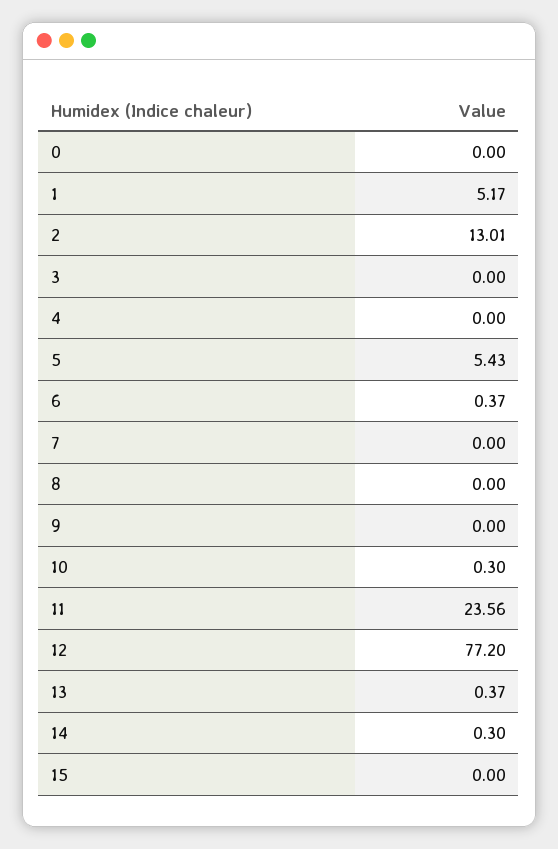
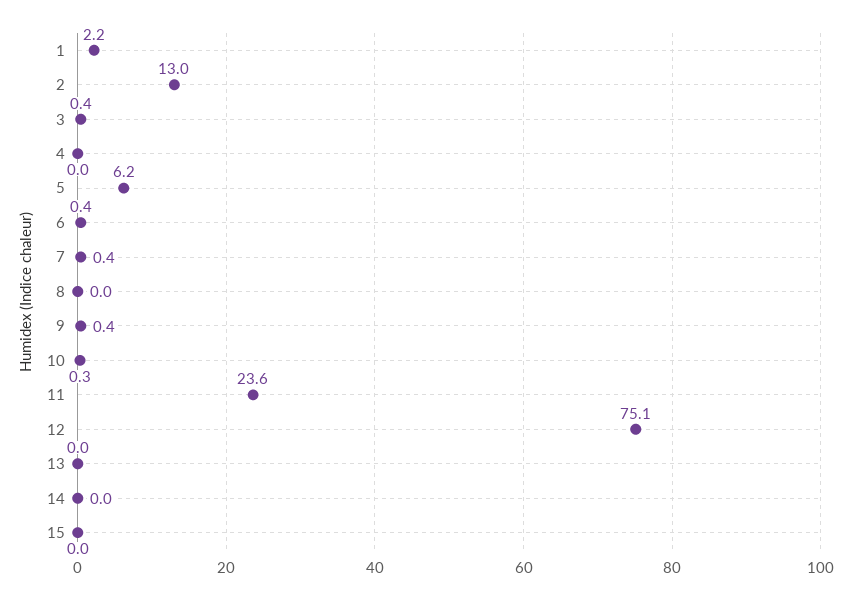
  {
-   "0": 0,
-   "1": 5.17,
+   "1": 2.2,
    "2": 13.01,
-   "3": 0,
+   "3": 0.4,
    "4": 0,
-   "5": 5.43,
+   "5": 6.2,
    "6": 0.37,
-   "7": 0,
+   "7": 0.4,
    "8": 0,
-   "9": 0,
+   "9": 0.4,
    "10": 0.3,
    "11": 23.56,
-   "12": 77.2,
+   "12": 75.1,
-   "13": 0.37,
+   "13": 0,
-   "14": 0.3,
+   "14": 0,
    "15": 0
  }

